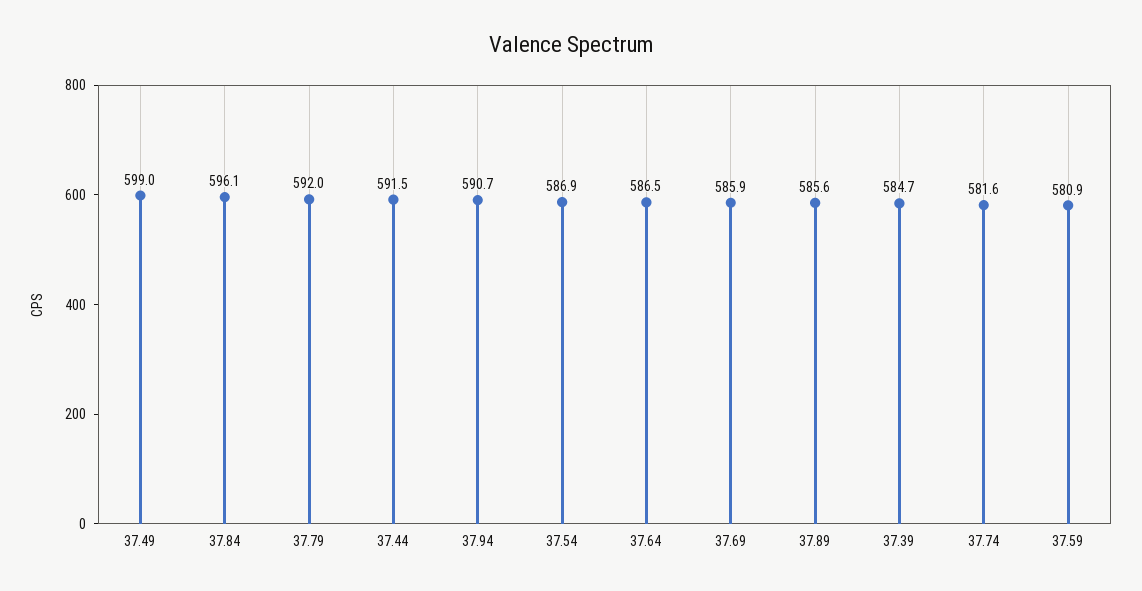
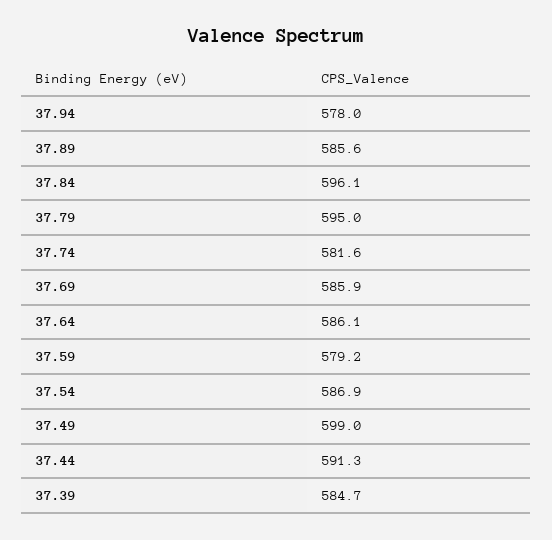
  {
    "37.49": 599,
    "37.84": 596.1,
-   "37.79": 592,
+   "37.79": 595,
-   "37.44": 591.5,
+   "37.44": 591.3,
-   "37.94": 590.7,
+   "37.94": 578,
    "37.54": 586.9,
-   "37.64": 586.5,
+   "37.64": 586.1,
    "37.69": 585.9,
    "37.89": 585.6,
    "37.39": 584.7,
    "37.74": 581.6,
-   "37.59": 580.9
+   "37.59": 579.2
  }

